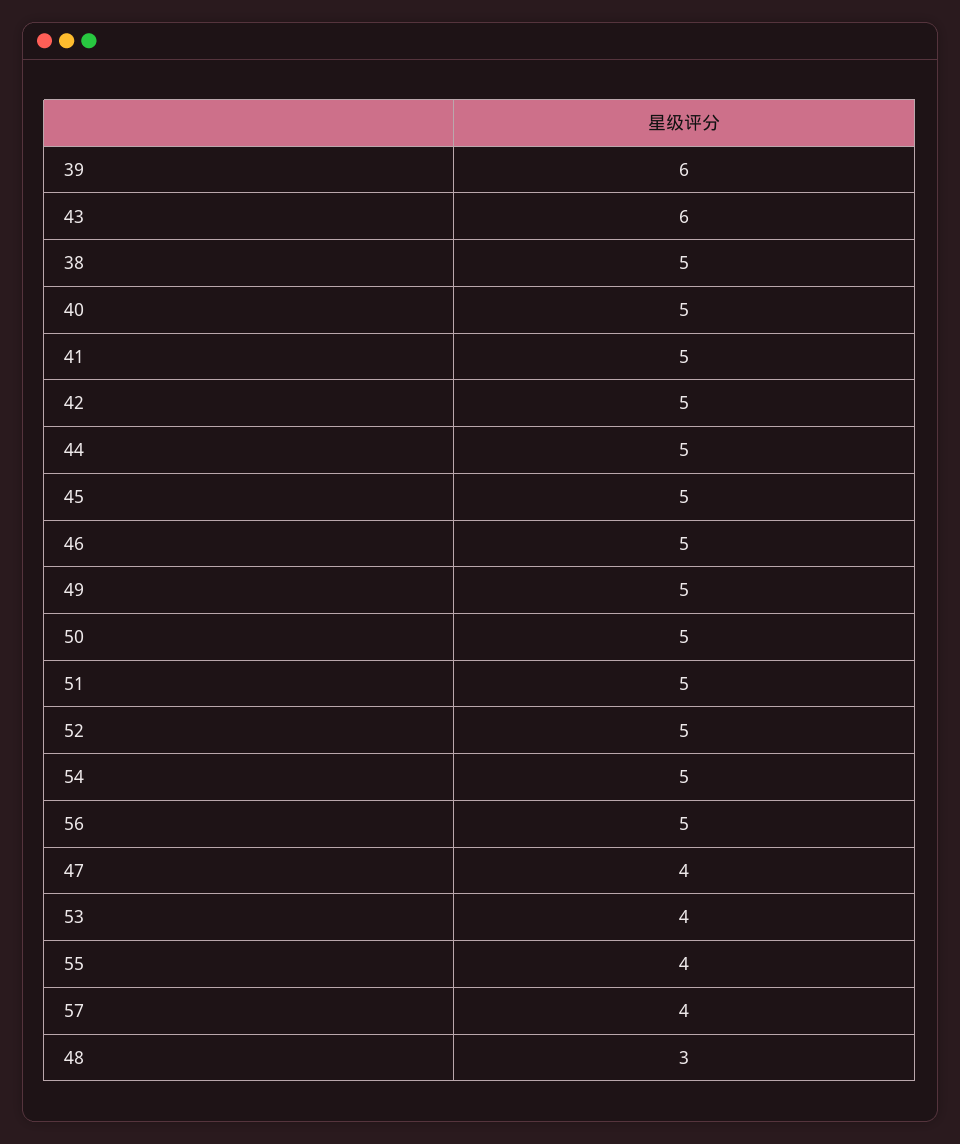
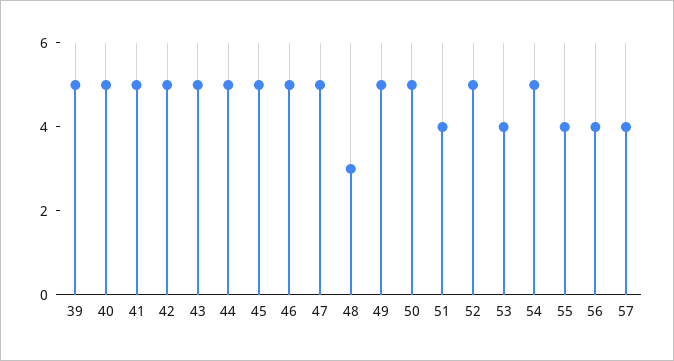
  {
-   "39": 6,
+   "39": 5,
-   "43": 6,
+   "43": 5,
-   "38": 5,
    "40": 5,
    "41": 5,
    "42": 5,
    "44": 5,
    "45": 5,
    "46": 5,
    "49": 5,
    "50": 5,
-   "51": 5,
+   "51": 4,
    "52": 5,
    "54": 5,
-   "56": 5,
+   "56": 4,
-   "47": 4,
+   "47": 5,
    "53": 4,
    "55": 4,
    "57": 4,
    "48": 3
  }

